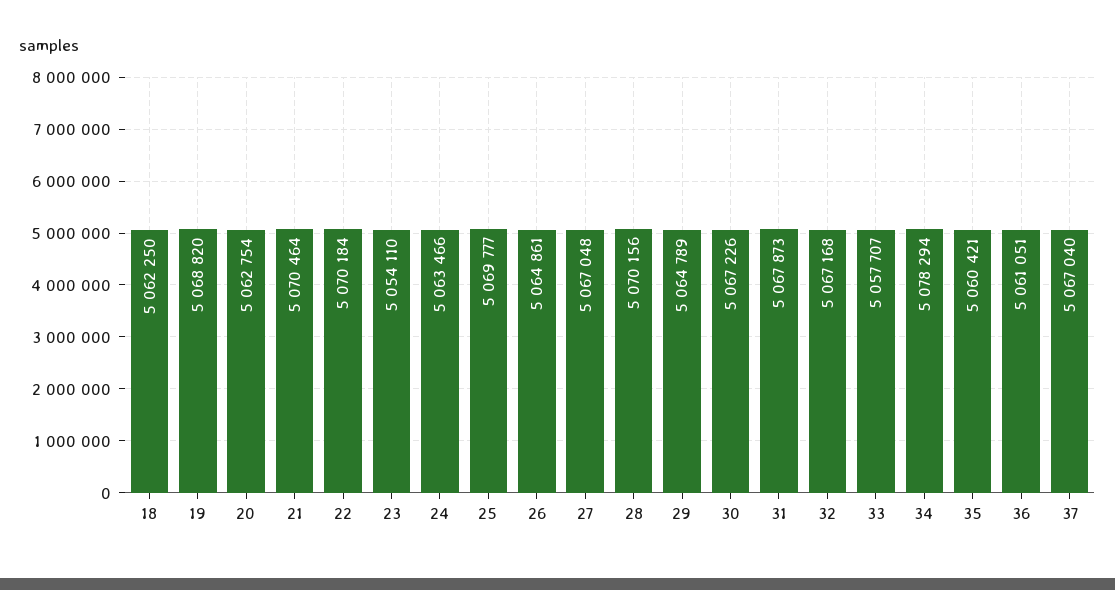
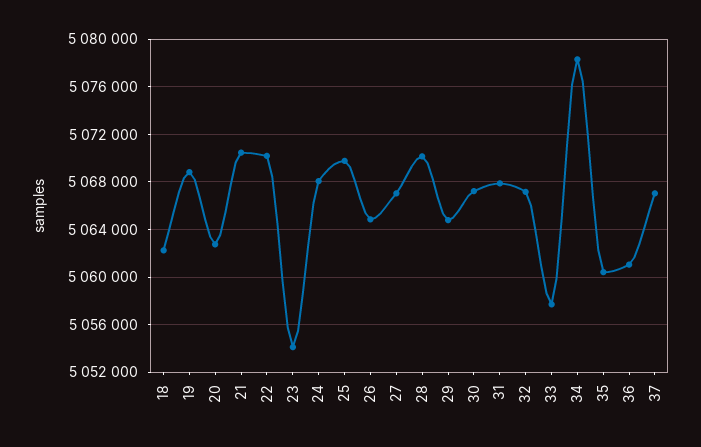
  {
    "18": 5062250,
    "19": 5068820,
    "20": 5062754,
    "21": 5070464,
    "22": 5070184,
    "23": 5054110,
-   "24": 5063466,
+   "24": 5068000,
    "25": 5069777,
    "26": 5064861,
    "27": 5067048,
    "28": 5070156,
    "29": 5064789,
    "30": 5067226,
    "31": 5067873,
    "32": 5067168,
    "33": 5057707,
    "34": 5078294,
    "35": 5060421,
    "36": 5061051,
    "37": 5067040
  }

